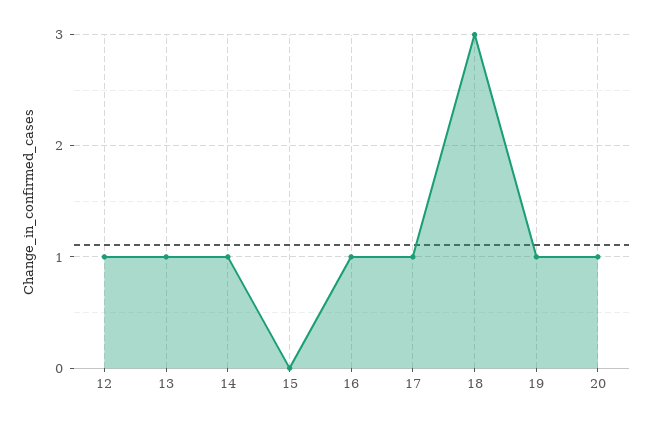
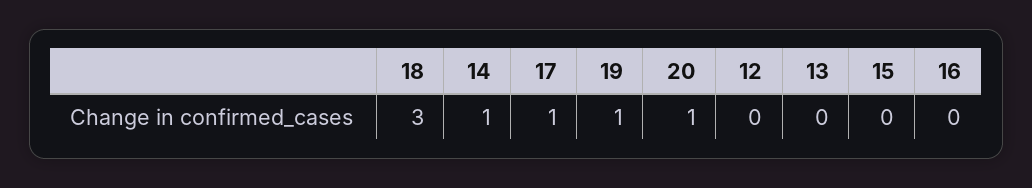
  {
-   "12": 1,
+   "12": 0,
-   "13": 1,
+   "13": 0,
    "14": 1,
    "15": 0,
-   "16": 1,
+   "16": 0,
    "17": 1,
    "18": 3,
    "19": 1,
    "20": 1
  }

